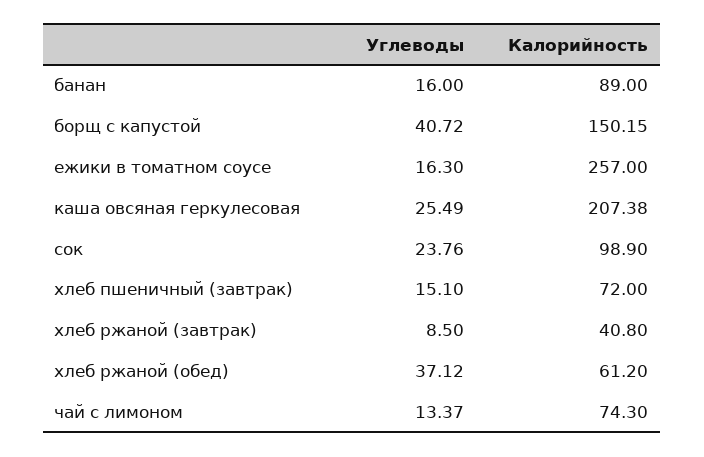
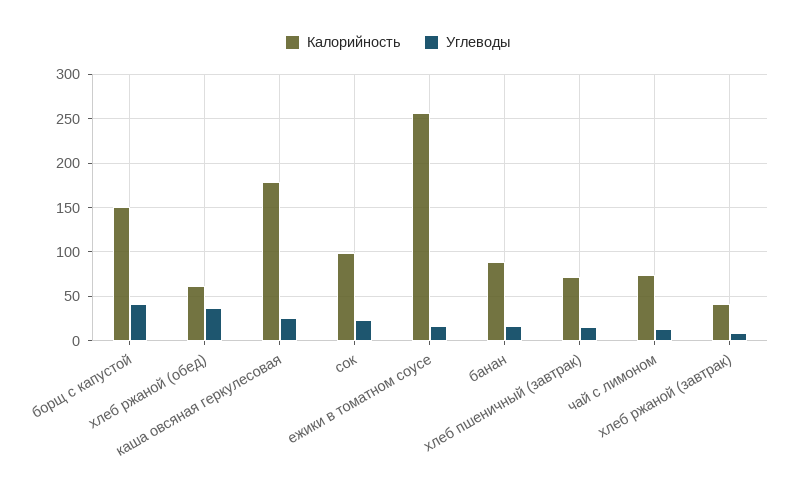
  {
    "Углеводы": {
      "банан": 16,
      "борщ с капустой": 40.72,
      "ежики в томатном соусе": 16.3,
      "каша овсяная геркулесовая": 25.49,
      "сок": 23.76,
      "хлеб пшеничный (завтрак)": 15.1,
      "хлеб ржаной (завтрак)": 8.5,
      "хлеб ржаной (обед)": 37.12,
      "чай с лимоном": 13.37
    },
    "Калорийность": {
      "банан": 89,
      "борщ с капустой": 150.15,
      "ежики в томатном соусе": 257,
-     "каша овсяная геркулесовая": 207.38,
+     "каша овсяная геркулесовая": 180,
      "сок": 98.9,
      "хлеб пшеничный (завтрак)": 72,
      "хлеб ржаной (завтрак)": 40.8,
      "хлеб ржаной (обед)": 61.2,
      "чай с лимоном": 74.3
    }
  }

